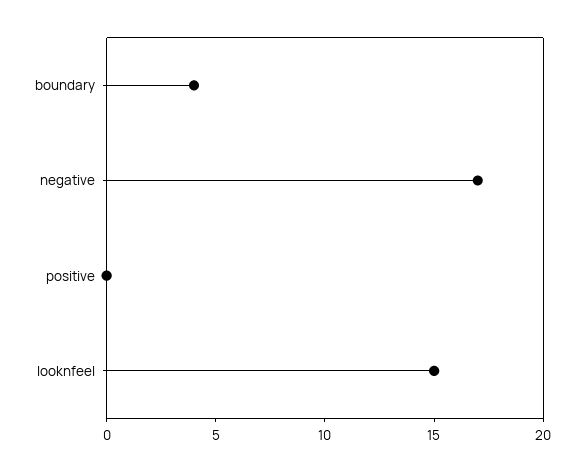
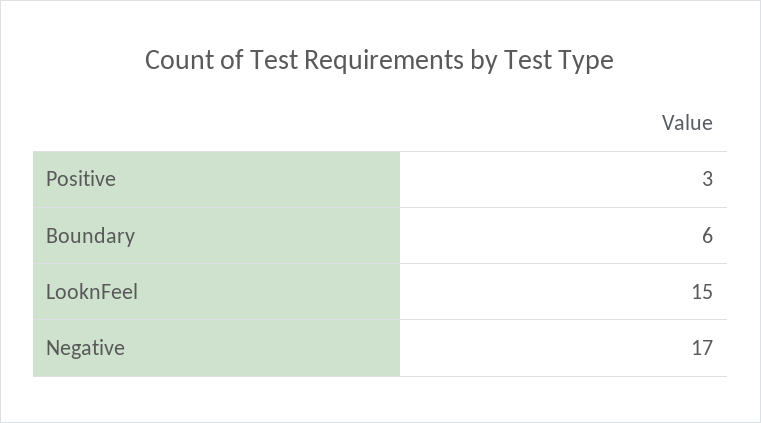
  {
-   "boundary": 4,
+   "boundary": 6,
    "negative": 17,
-   "positive": 0,
+   "positive": 3,
    "looknfeel": 15
  }

